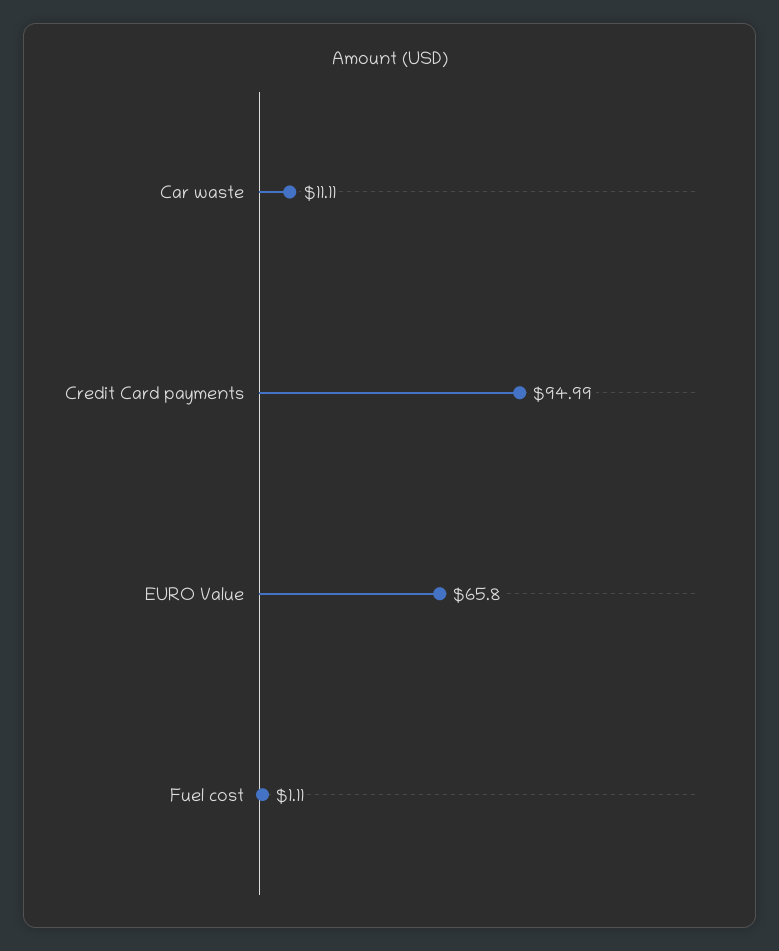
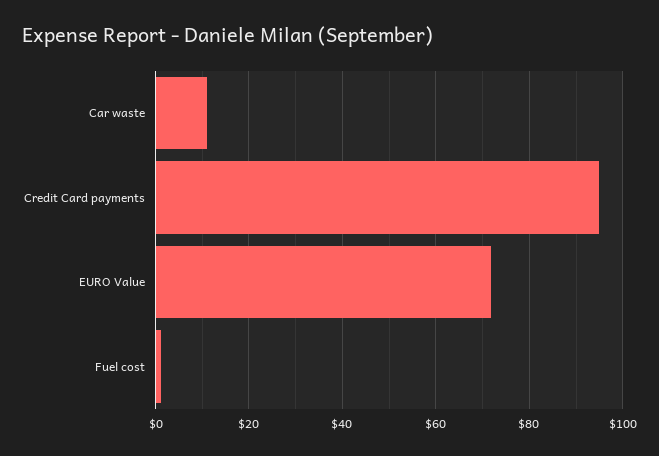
  {
    "Car waste": 11.11,
    "Credit Card payments": 94.99,
-   "EURO Value": 65.8,
+   "EURO Value": 72,
    "Fuel cost": 1.11
  }

